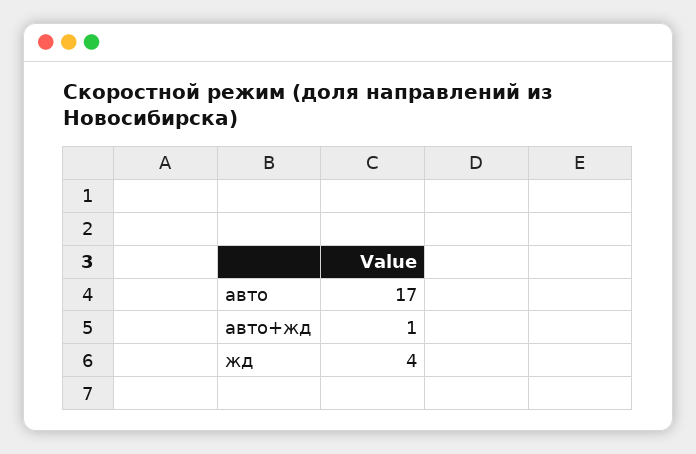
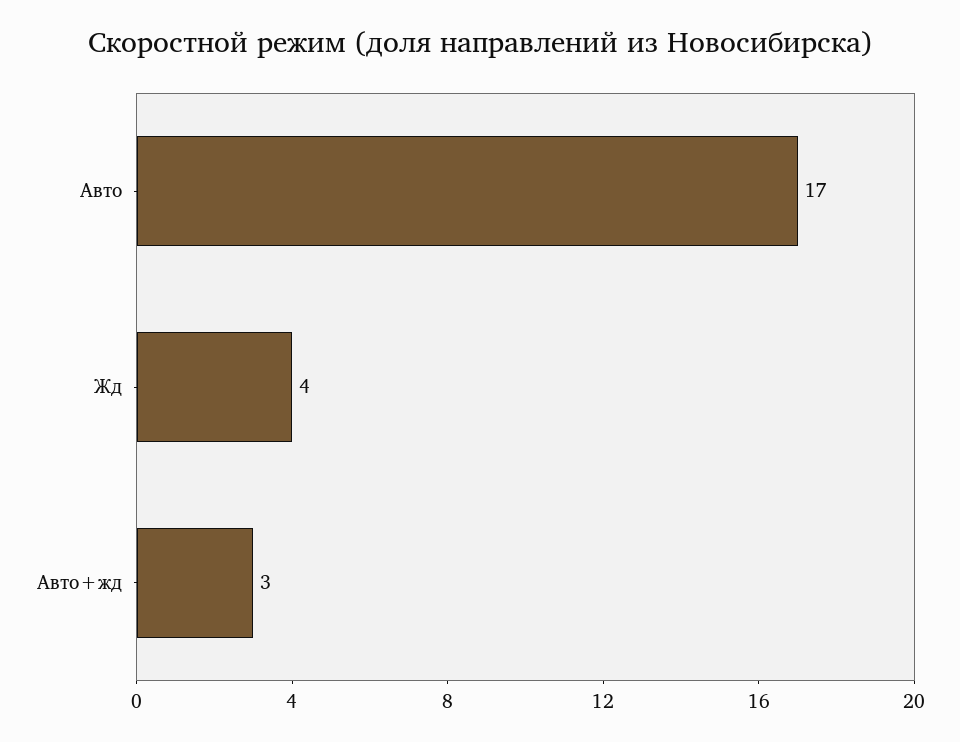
  {
    "авто": 17,
-   "авто+жд": 1,
+   "авто+жд": 3,
    "жд": 4
  }

